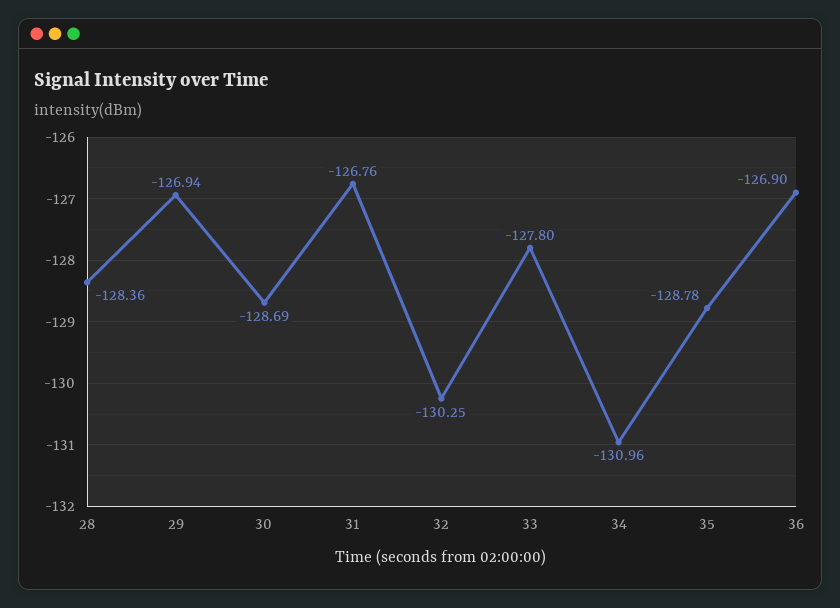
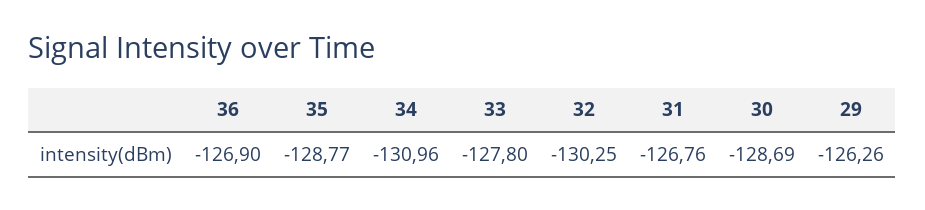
  {
-   "28": -128.36,
-   "29": -126.94,
+   "29": -126.26,
    "30": -128.69,
    "31": -126.76,
    "32": -130.25,
    "33": -127.8,
    "34": -130.96,
-   "35": -128.78,
+   "35": -128.77,
    "36": -126.9
  }

